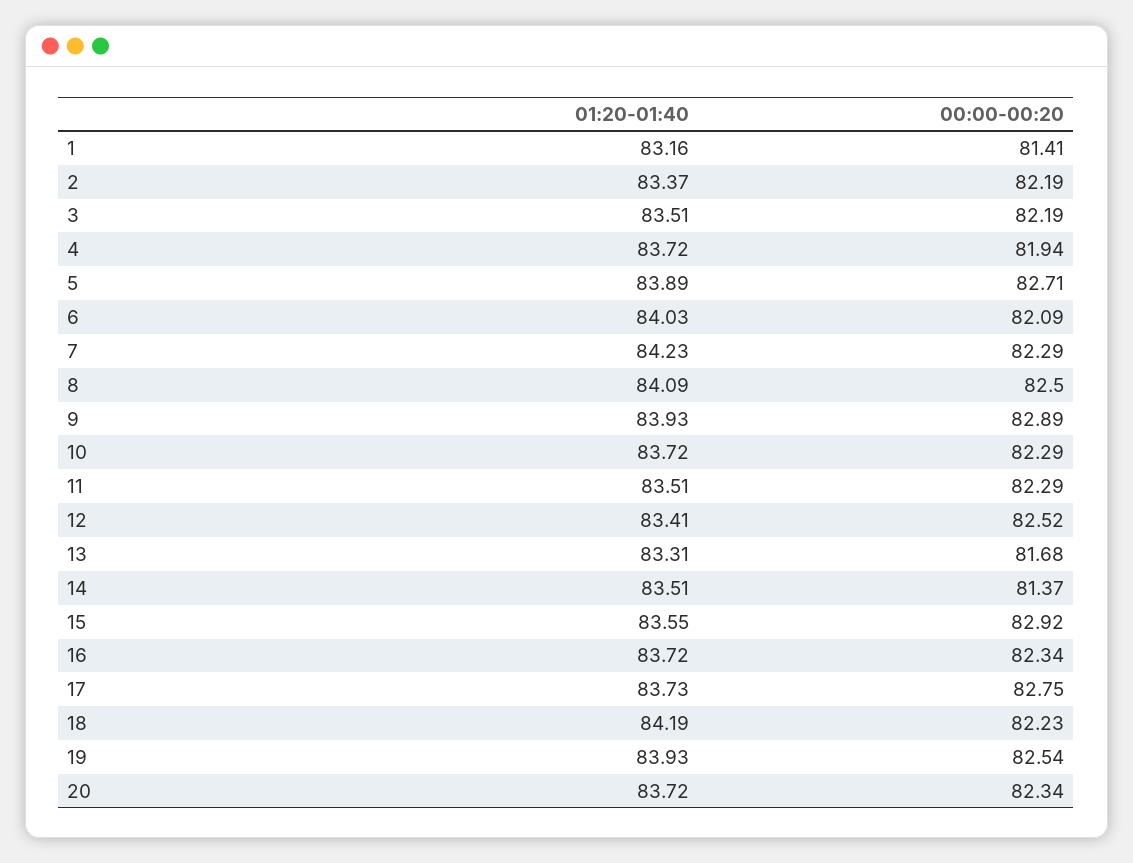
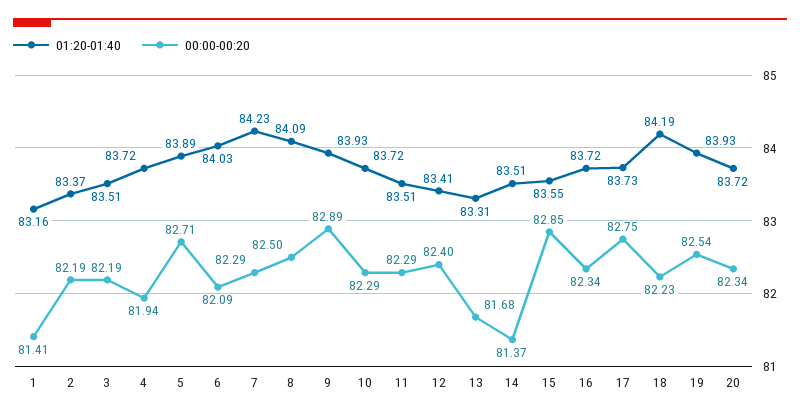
  {
    "01:20-01:40": {
      "1": 83.16,
      "2": 83.37,
      "3": 83.51,
      "4": 83.72,
      "5": 83.89,
      "6": 84.03,
      "7": 84.23,
      "8": 84.09,
      "9": 83.93,
      "10": 83.72,
      "11": 83.51,
      "12": 83.41,
      "13": 83.31,
      "14": 83.51,
      "15": 83.55,
      "16": 83.72,
      "17": 83.73,
      "18": 84.19,
      "19": 83.93,
      "20": 83.72
    },
    "00:00-00:20": {
      "1": 81.41,
      "2": 82.19,
      "3": 82.19,
      "4": 81.94,
      "5": 82.71,
      "6": 82.09,
      "7": 82.29,
      "8": 82.5,
      "9": 82.89,
      "10": 82.29,
      "11": 82.29,
-     "12": 82.52,
+     "12": 82.4,
      "13": 81.68,
      "14": 81.37,
-     "15": 82.92,
+     "15": 82.85,
      "16": 82.34,
      "17": 82.75,
      "18": 82.23,
      "19": 82.54,
      "20": 82.34
    }
  }

